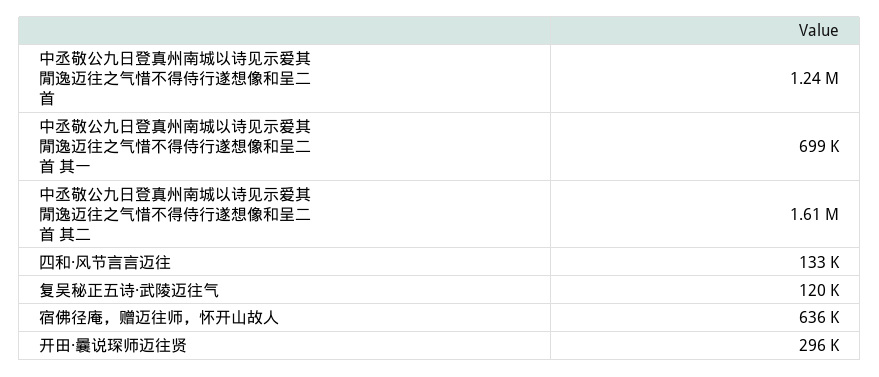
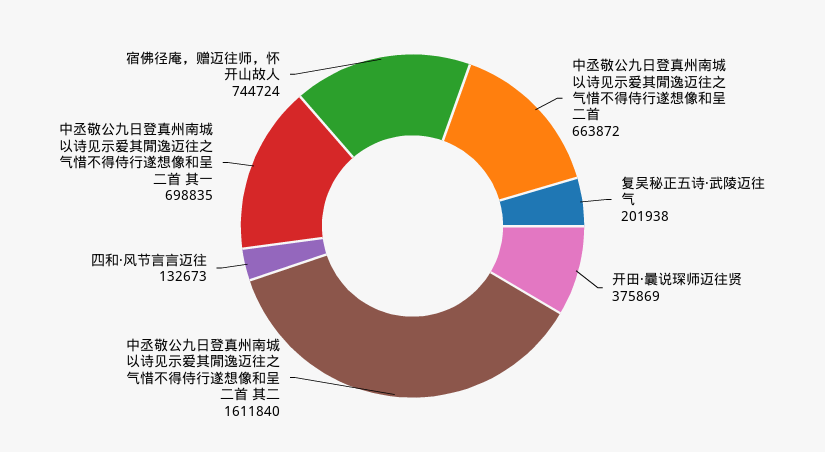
  {
-   "中丞敬公九日登真州南城以诗见示爱其閒逸迈往之气惜不得侍行遂想像和呈二首": 1240000,
+   "中丞敬公九日登真州南城以诗见示爱其閒逸迈往之气惜不得侍行遂想像和呈二首": 663872,
    "中丞敬公九日登真州南城以诗见示爱其閒逸迈往之气惜不得侍行遂想像和呈二首 其一": 698835,
    "中丞敬公九日登真州南城以诗见示爱其閒逸迈往之气惜不得侍行遂想像和呈二首 其二": 1611840,
    "四和·风节言言迈往": 132673,
-   "复吴秘正五诗·武陵迈往气": 120000,
+   "复吴秘正五诗·武陵迈往气": 201938,
-   "宿佛径庵，赠迈往师，怀开山故人": 636000,
+   "宿佛径庵，赠迈往师，怀开山故人": 744724,
-   "开田·曩说琛师迈往贤": 296000
+   "开田·曩说琛师迈往贤": 375869
  }

